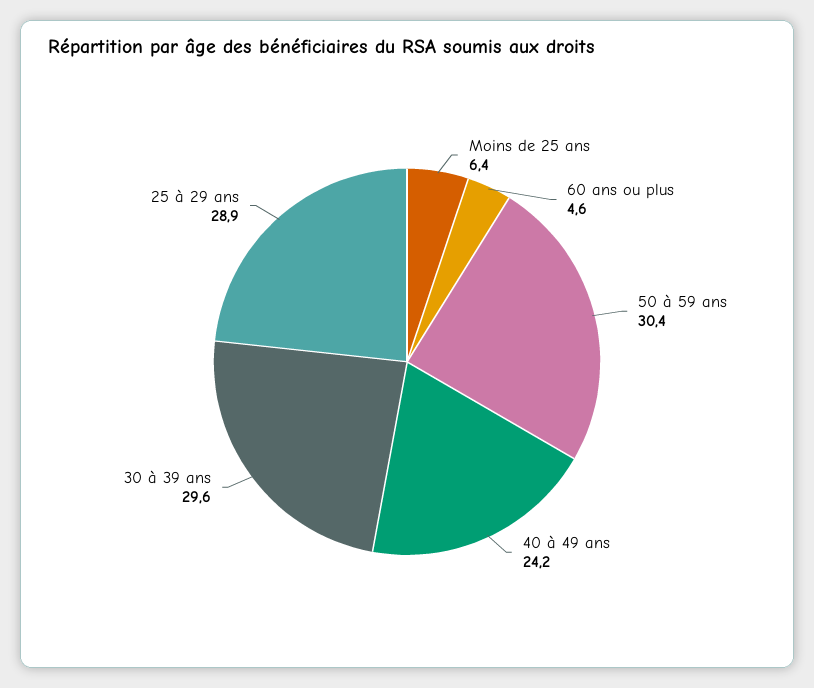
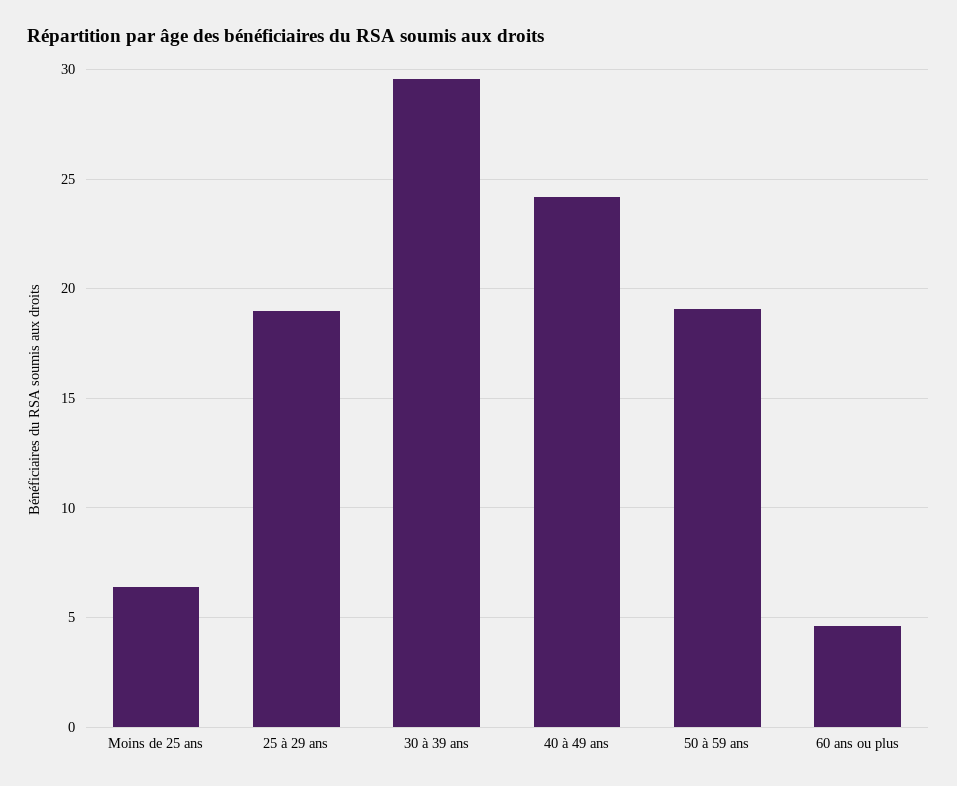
  {
    "Moins de 25 ans": 6.4,
    "60 ans ou plus": 4.6,
-   "50 à 59 ans": 30.4,
+   "50 à 59 ans": 19,
    "40 à 49 ans": 24.2,
    "30 à 39 ans": 29.6,
-   "25 à 29 ans": 28.9
+   "25 à 29 ans": 19
  }

